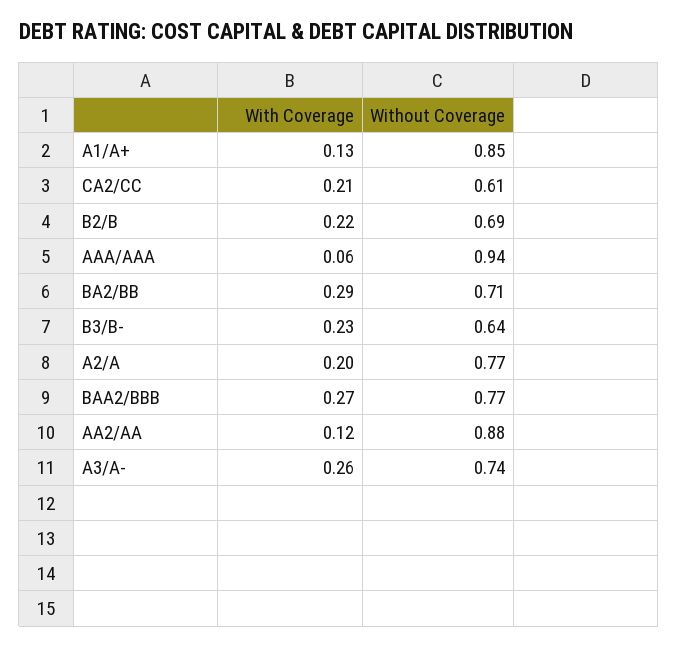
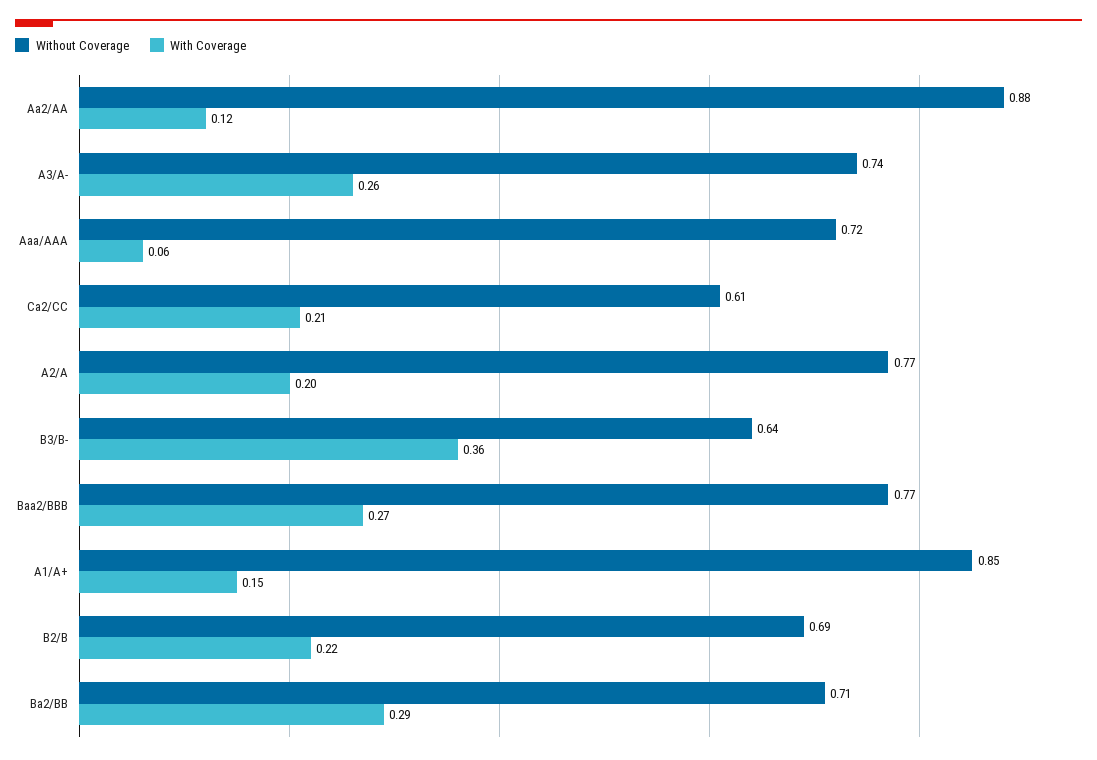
  {
    "With Coverage": {
-     "A1/A+": 0.13,
+     "A1/A+": 0.15,
      "CA2/CC": 0.21,
      "B2/B": 0.22,
      "AAA/AAA": 0.06,
      "BA2/BB": 0.29,
-     "B3/B-": 0.23,
+     "B3/B-": 0.36,
      "A2/A": 0.2,
      "BAA2/BBB": 0.27,
      "AA2/AA": 0.12,
      "A3/A-": 0.26
    },
    "Without Coverage": {
      "A1/A+": 0.85,
      "CA2/CC": 0.61,
      "B2/B": 0.69,
-     "AAA/AAA": 0.94,
+     "AAA/AAA": 0.72,
      "BA2/BB": 0.71,
      "B3/B-": 0.64,
      "A2/A": 0.77,
      "BAA2/BBB": 0.77,
      "AA2/AA": 0.88,
      "A3/A-": 0.74
    }
  }

